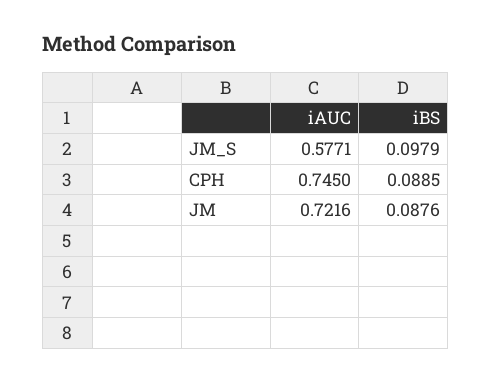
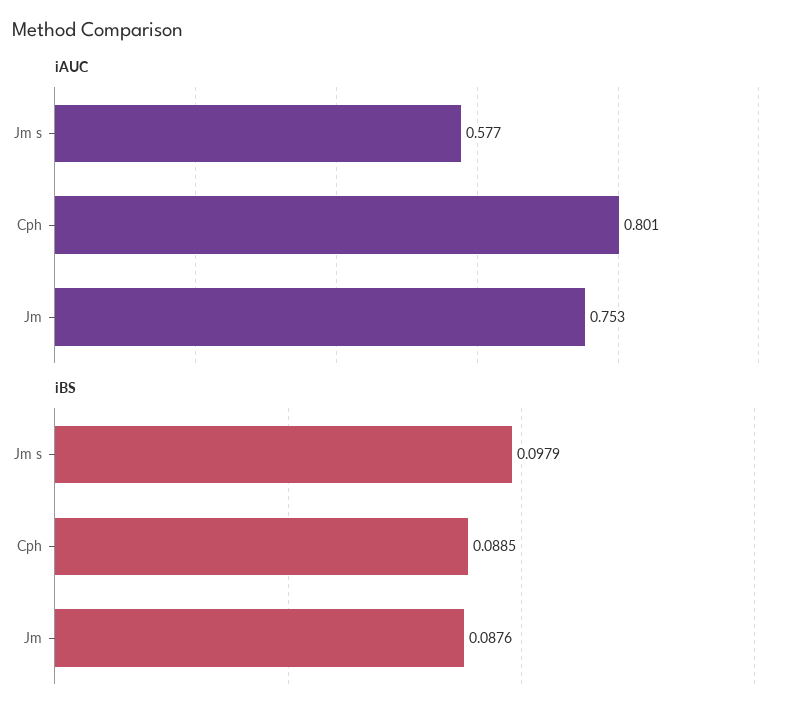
  {
    "iAUC": {
      "JM_S": 0.5771,
-     "CPH": 0.745,
+     "CPH": 0.801,
-     "JM": 0.7216
+     "JM": 0.753
    },
    "iBS": {
      "JM_S": 0.0979,
      "CPH": 0.0885,
      "JM": 0.0876
    }
  }

